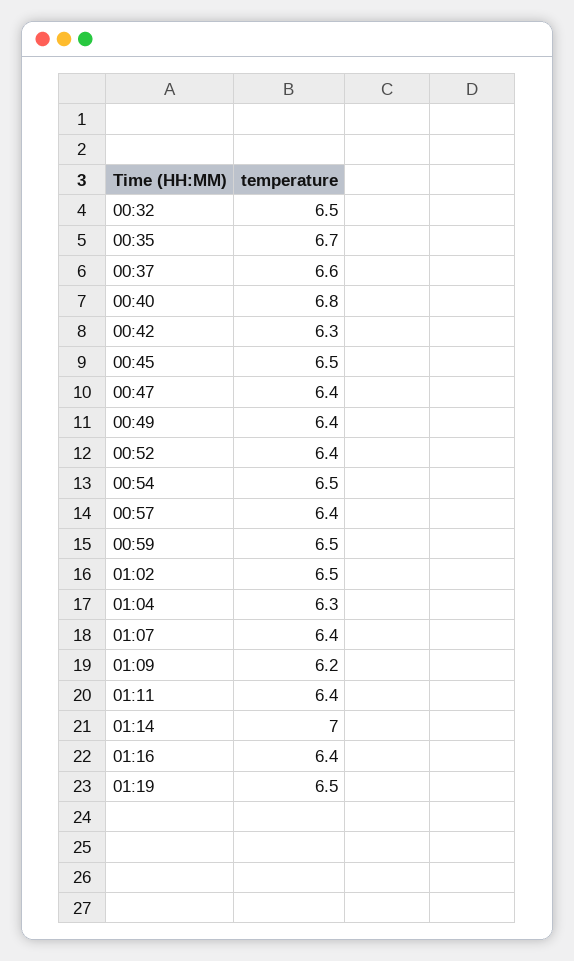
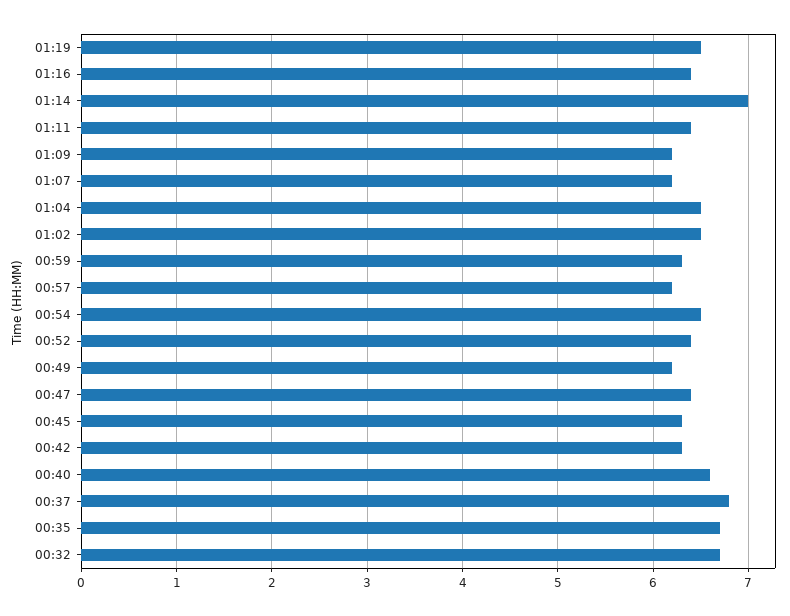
  {
-   "00:32": 6.5,
+   "00:32": 6.7,
    "00:35": 6.7,
-   "00:37": 6.6,
+   "00:37": 6.8,
-   "00:40": 6.8,
+   "00:40": 6.6,
    "00:42": 6.3,
-   "00:45": 6.5,
+   "00:45": 6.3,
    "00:47": 6.4,
-   "00:49": 6.4,
+   "00:49": 6.2,
    "00:52": 6.4,
    "00:54": 6.5,
-   "00:57": 6.4,
+   "00:57": 6.2,
-   "00:59": 6.5,
+   "00:59": 6.3,
    "01:02": 6.5,
-   "01:04": 6.3,
+   "01:04": 6.5,
-   "01:07": 6.4,
+   "01:07": 6.2,
    "01:09": 6.2,
    "01:11": 6.4,
    "01:14": 7,
    "01:16": 6.4,
    "01:19": 6.5
  }

